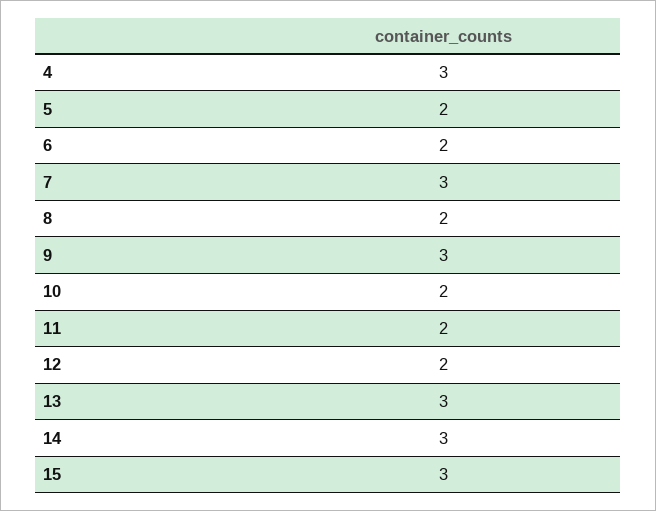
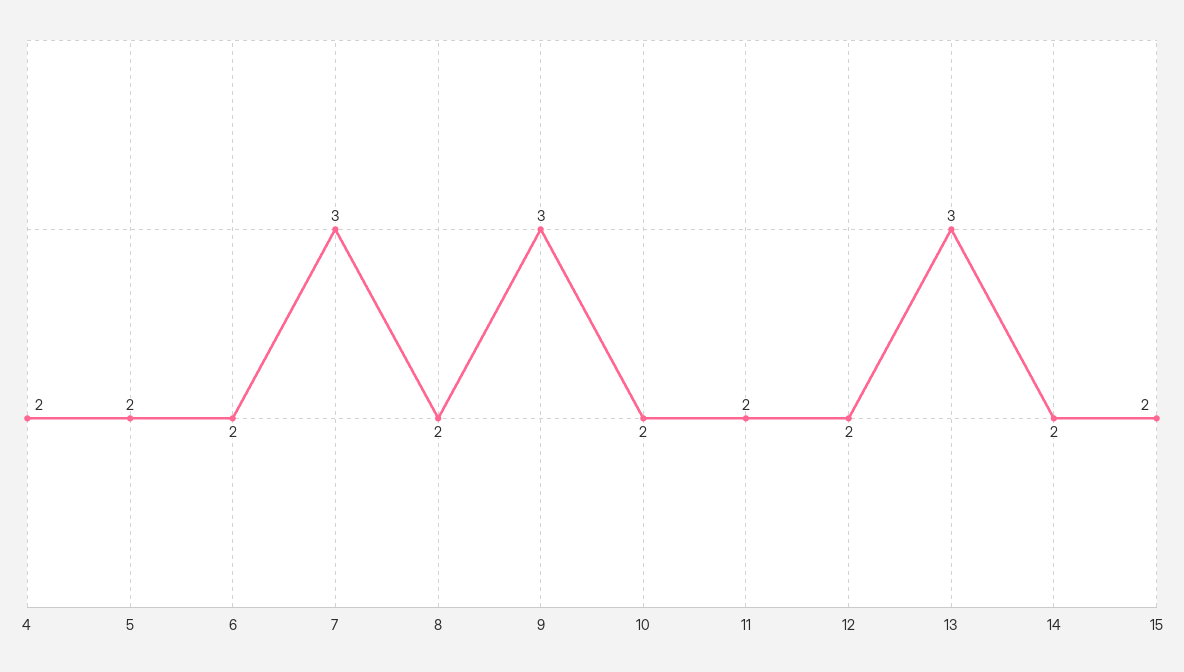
  {
-   "4": 3,
+   "4": 2,
    "5": 2,
    "6": 2,
    "7": 3,
    "8": 2,
    "9": 3,
    "10": 2,
    "11": 2,
    "12": 2,
    "13": 3,
-   "14": 3,
+   "14": 2,
-   "15": 3
+   "15": 2
  }

